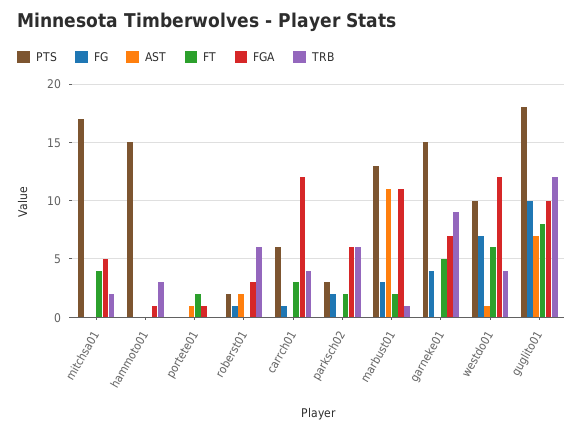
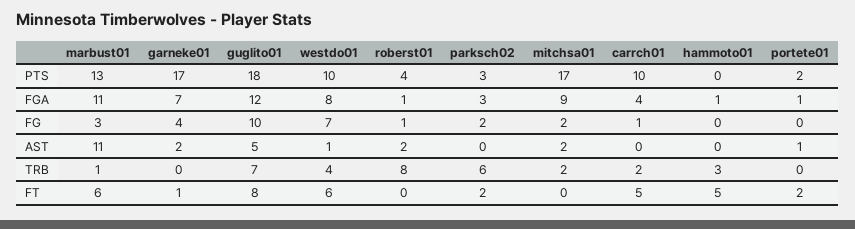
  {
    "PTS": {
      "mitchsa01": 17,
-     "hammoto01": 15,
+     "hammoto01": 0,
-     "portete01": 0,
+     "portete01": 2,
-     "roberst01": 2,
+     "roberst01": 4,
-     "carrch01": 6,
+     "carrch01": 10,
      "parksch02": 3,
      "marbust01": 13,
-     "garneke01": 15,
+     "garneke01": 17,
      "westdo01": 10,
      "guglito01": 18
    },
    "FG": {
-     "mitchsa01": 0,
+     "mitchsa01": 2,
      "hammoto01": 0,
      "portete01": 0,
      "roberst01": 1,
      "carrch01": 1,
      "parksch02": 2,
      "marbust01": 3,
      "garneke01": 4,
      "westdo01": 7,
      "guglito01": 10
    },
    "AST": {
-     "mitchsa01": 0,
+     "mitchsa01": 2,
      "hammoto01": 0,
      "portete01": 1,
      "roberst01": 2,
      "carrch01": 0,
      "parksch02": 0,
      "marbust01": 11,
-     "garneke01": 0,
+     "garneke01": 2,
      "westdo01": 1,
-     "guglito01": 7
+     "guglito01": 5
    },
    "FT": {
-     "mitchsa01": 4,
+     "mitchsa01": 0,
-     "hammoto01": 0,
+     "hammoto01": 5,
      "portete01": 2,
      "roberst01": 0,
-     "carrch01": 3,
+     "carrch01": 5,
      "parksch02": 2,
-     "marbust01": 2,
+     "marbust01": 6,
-     "garneke01": 5,
+     "garneke01": 1,
      "westdo01": 6,
      "guglito01": 8
    },
    "FGA": {
-     "mitchsa01": 5,
+     "mitchsa01": 9,
      "hammoto01": 1,
      "portete01": 1,
-     "roberst01": 3,
+     "roberst01": 1,
-     "carrch01": 12,
+     "carrch01": 4,
-     "parksch02": 6,
+     "parksch02": 3,
      "marbust01": 11,
      "garneke01": 7,
-     "westdo01": 12,
+     "westdo01": 8,
-     "guglito01": 10
+     "guglito01": 12
    },
    "TRB": {
      "mitchsa01": 2,
      "hammoto01": 3,
      "portete01": 0,
-     "roberst01": 6,
+     "roberst01": 8,
-     "carrch01": 4,
+     "carrch01": 2,
      "parksch02": 6,
      "marbust01": 1,
-     "garneke01": 9,
+     "garneke01": 0,
      "westdo01": 4,
-     "guglito01": 12
+     "guglito01": 7
    }
  }

